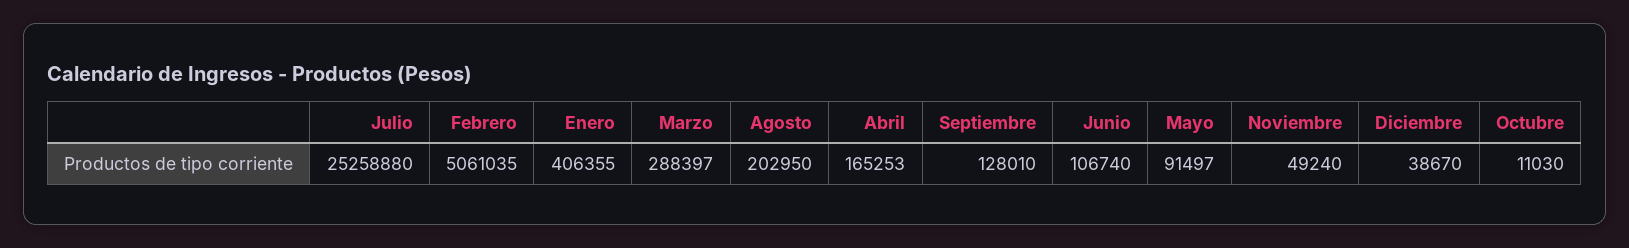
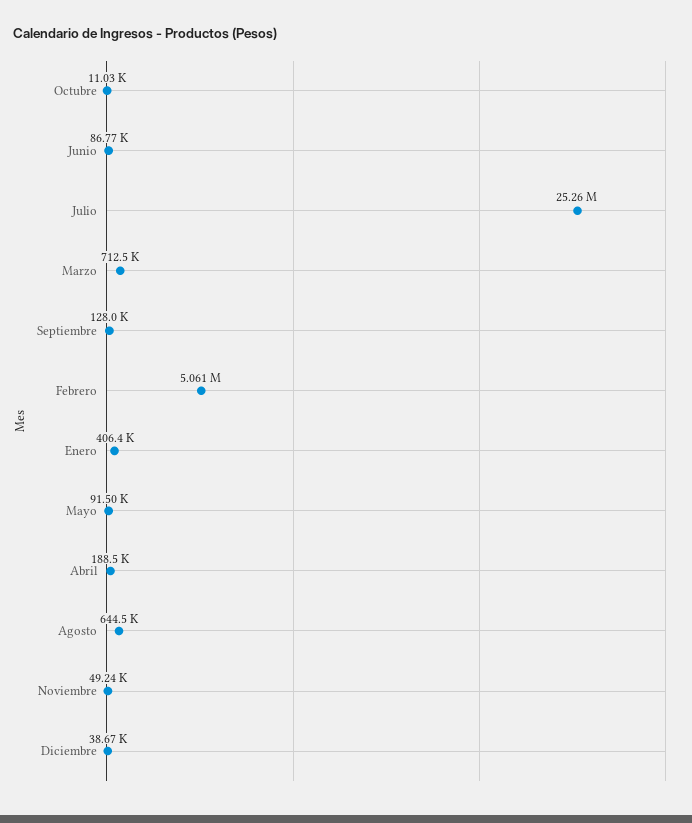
  {
    "Julio": 25258880,
    "Febrero": 5061035,
    "Enero": 406355,
-   "Marzo": 288397,
+   "Marzo": 712500,
-   "Agosto": 202950,
+   "Agosto": 644500,
-   "Abril": 165253,
+   "Abril": 188500,
    "Septiembre": 128010,
-   "Junio": 106740,
+   "Junio": 86770,
    "Mayo": 91497,
    "Noviembre": 49240,
    "Diciembre": 38670,
    "Octubre": 11030
  }

